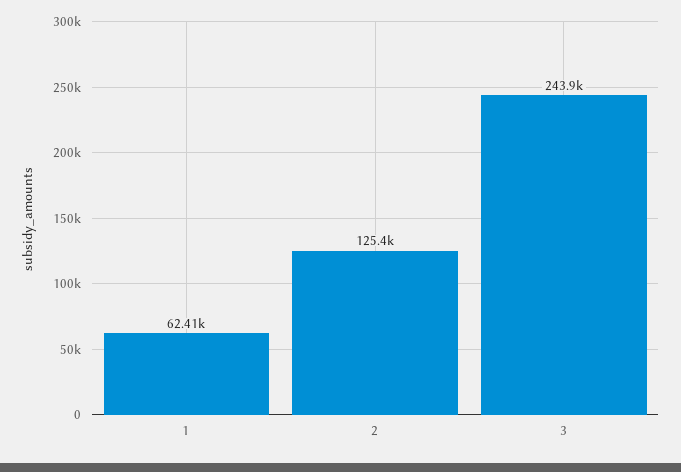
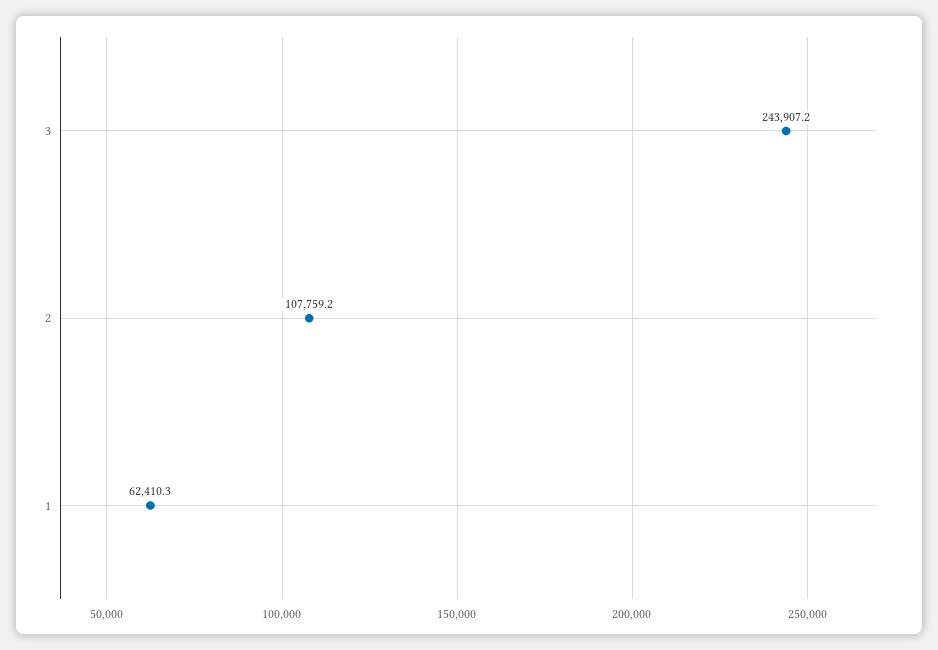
  {
    "1": 62410.3,
-   "2": 125400,
+   "2": 107759.2,
    "3": 243907.2
  }

